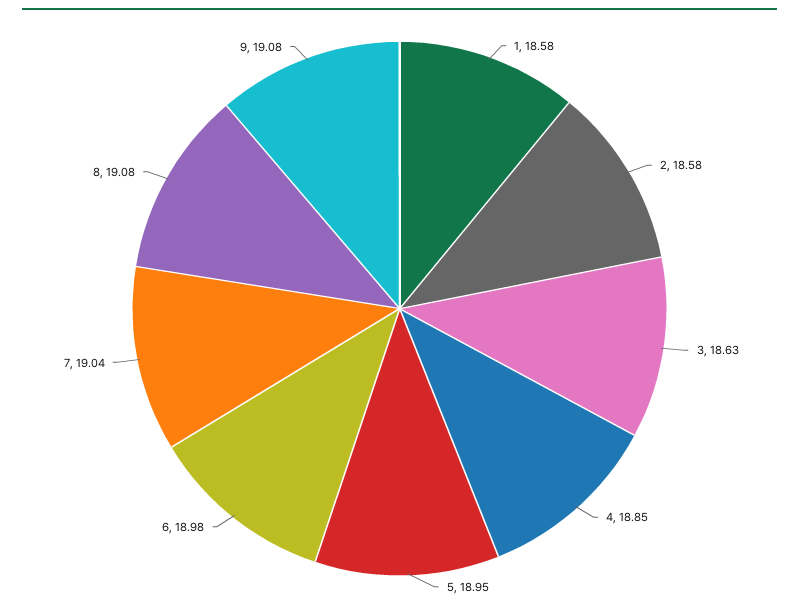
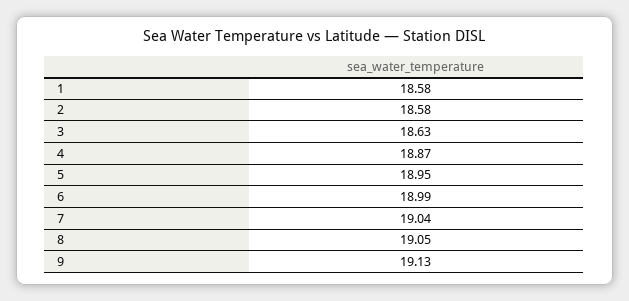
  {
    "1": 18.58,
    "2": 18.58,
    "3": 18.63,
-   "4": 18.85,
+   "4": 18.87,
    "5": 18.95,
-   "6": 18.98,
+   "6": 18.99,
    "7": 19.04,
-   "8": 19.08,
+   "8": 19.05,
-   "9": 19.08
+   "9": 19.13
  }

